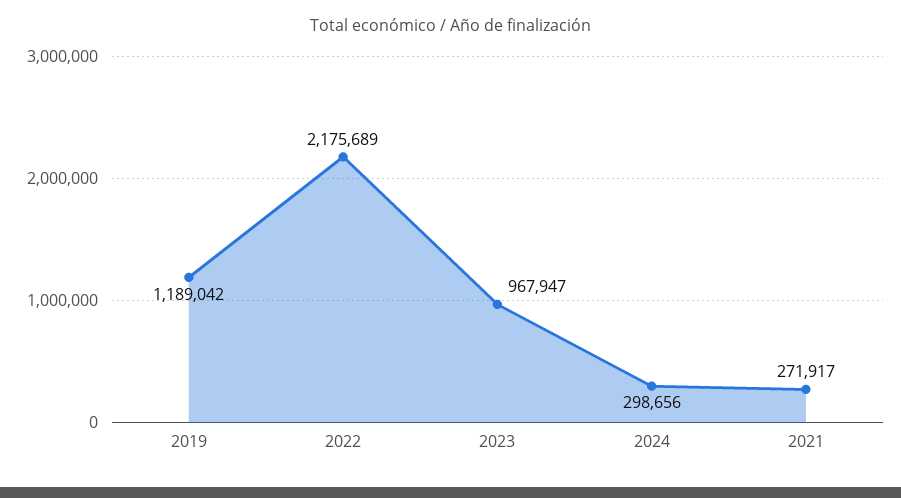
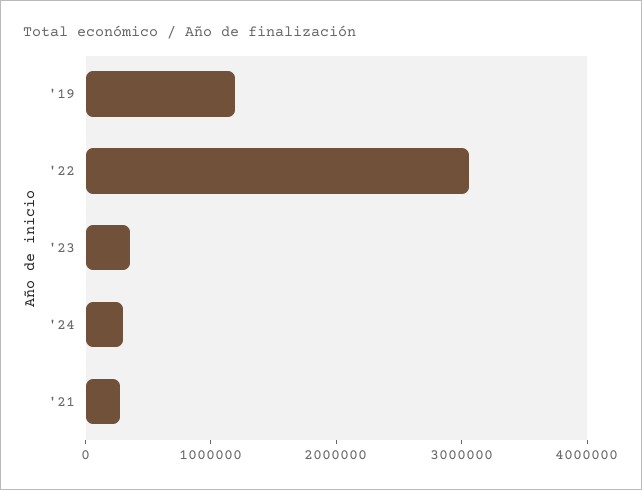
  {
    "2019": 1189042,
-   "2022": 2175689,
+   "2022": 3000000,
-   "2023": 967947,
+   "2023": 400000,
    "2024": 298656,
    "2021": 271917
  }

